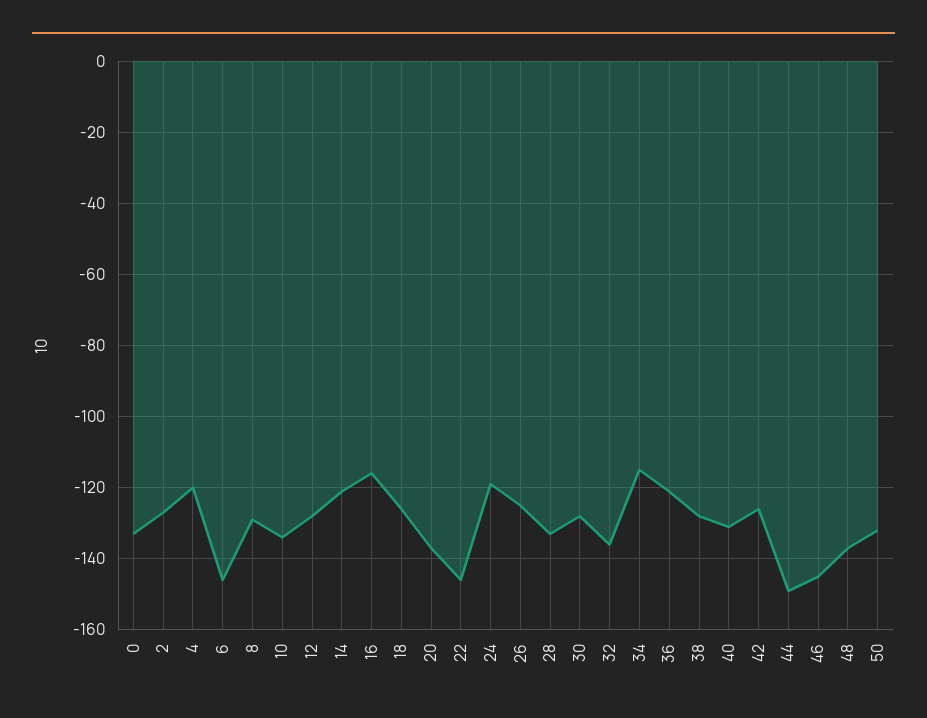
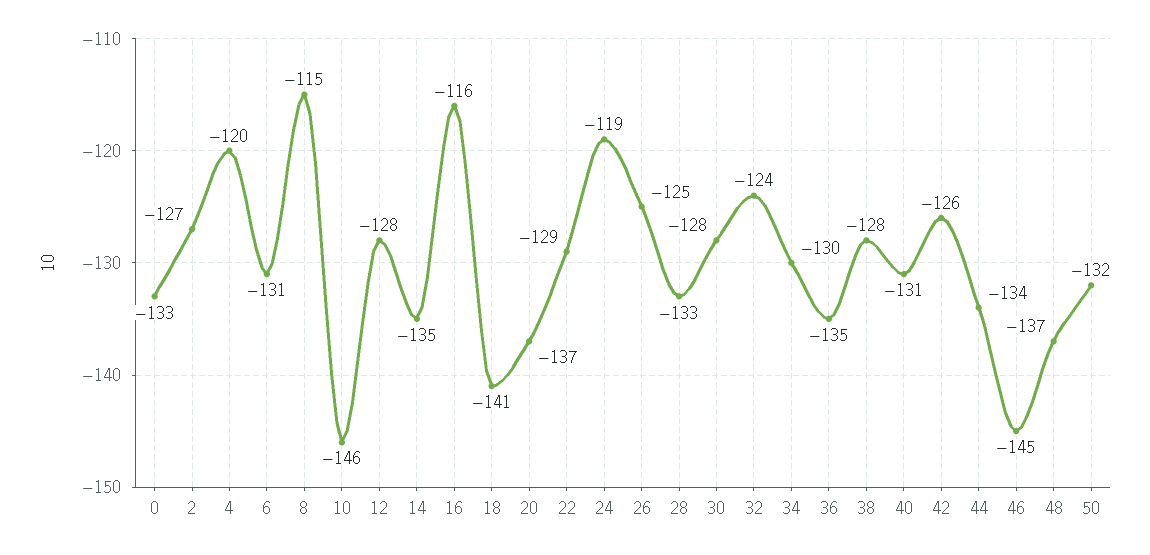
  {
    "0": -133,
    "2": -127,
    "4": -120,
-   "6": -145,
+   "6": -131,
-   "8": -130,
+   "8": -115,
-   "10": -135,
+   "10": -146,
    "12": -128,
-   "14": -120,
+   "14": -135,
    "16": -116,
-   "18": -125,
+   "18": -141,
    "20": -137,
-   "22": -145,
+   "22": -129,
    "24": -119,
    "26": -125,
    "28": -133,
    "30": -128,
-   "32": -135,
+   "32": -124,
-   "34": -115,
+   "34": -130,
-   "36": -120,
+   "36": -135,
    "38": -128,
    "40": -131,
    "42": -126,
-   "44": -150,
+   "44": -134,
    "46": -145,
    "48": -137,
    "50": -132
  }

